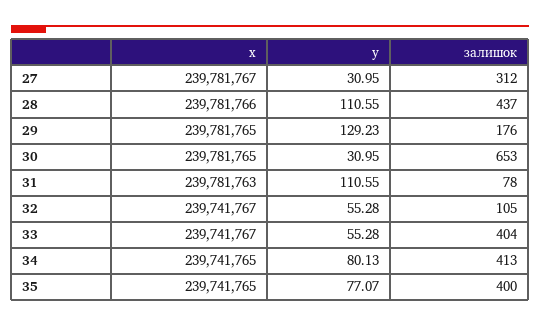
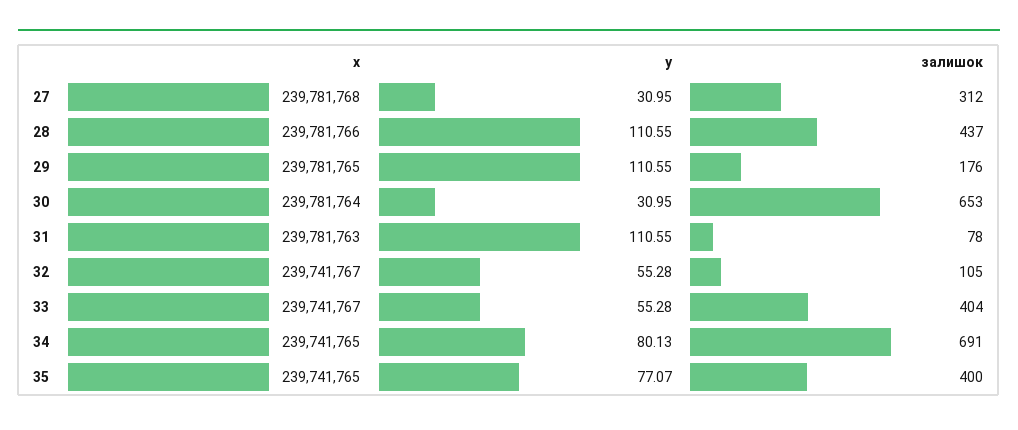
  {
    "x": {
-     "27": 239781767,
+     "27": 239781768,
      "28": 239781766,
      "29": 239781765,
-     "30": 239781765,
+     "30": 239781764,
      "31": 239781763,
      "32": 239741767,
      "33": 239741767,
      "34": 239741765,
      "35": 239741765
    },
    "y": {
      "27": 30.95,
      "28": 110.55,
-     "29": 129.23,
+     "29": 110.55,
      "30": 30.95,
      "31": 110.55,
      "32": 55.28,
      "33": 55.28,
      "34": 80.13,
      "35": 77.07
    },
    "залишок": {
      "27": 312,
      "28": 437,
      "29": 176,
      "30": 653,
      "31": 78,
      "32": 105,
      "33": 404,
-     "34": 413,
+     "34": 691,
      "35": 400
    }
  }

